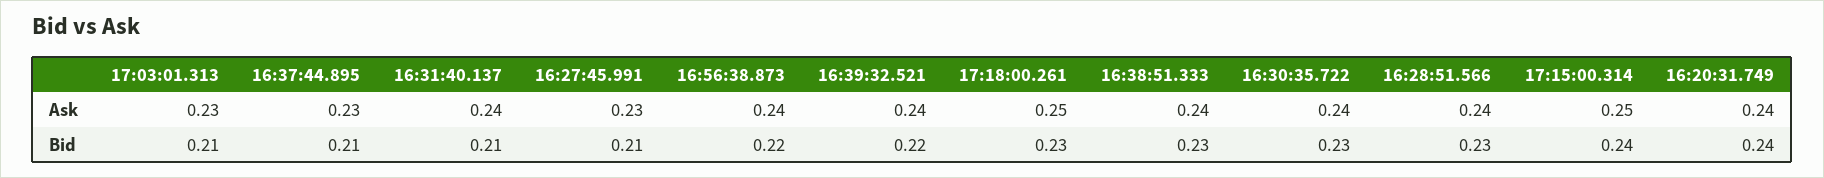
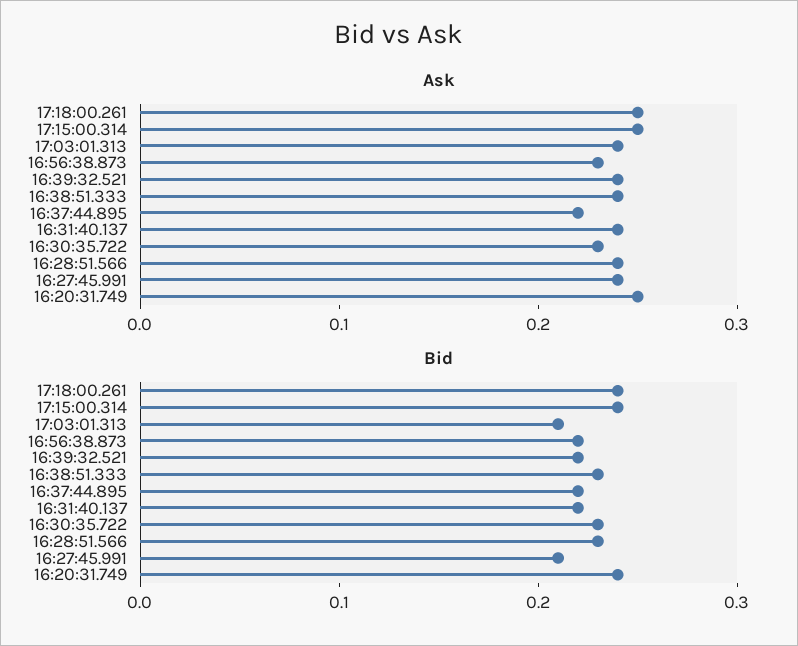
  {
    "Ask": {
-     "17:03:01.313": 0.23,
+     "17:03:01.313": 0.24,
-     "16:37:44.895": 0.23,
+     "16:37:44.895": 0.22,
      "16:31:40.137": 0.24,
-     "16:27:45.991": 0.23,
+     "16:27:45.991": 0.24,
-     "16:56:38.873": 0.24,
+     "16:56:38.873": 0.23,
      "16:39:32.521": 0.24,
      "17:18:00.261": 0.25,
      "16:38:51.333": 0.24,
-     "16:30:35.722": 0.24,
+     "16:30:35.722": 0.23,
      "16:28:51.566": 0.24,
      "17:15:00.314": 0.25,
-     "16:20:31.749": 0.24
+     "16:20:31.749": 0.25
    },
    "Bid": {
      "17:03:01.313": 0.21,
-     "16:37:44.895": 0.21,
+     "16:37:44.895": 0.22,
-     "16:31:40.137": 0.21,
+     "16:31:40.137": 0.22,
      "16:27:45.991": 0.21,
      "16:56:38.873": 0.22,
      "16:39:32.521": 0.22,
-     "17:18:00.261": 0.23,
+     "17:18:00.261": 0.24,
      "16:38:51.333": 0.23,
      "16:30:35.722": 0.23,
      "16:28:51.566": 0.23,
      "17:15:00.314": 0.24,
      "16:20:31.749": 0.24
    }
  }

